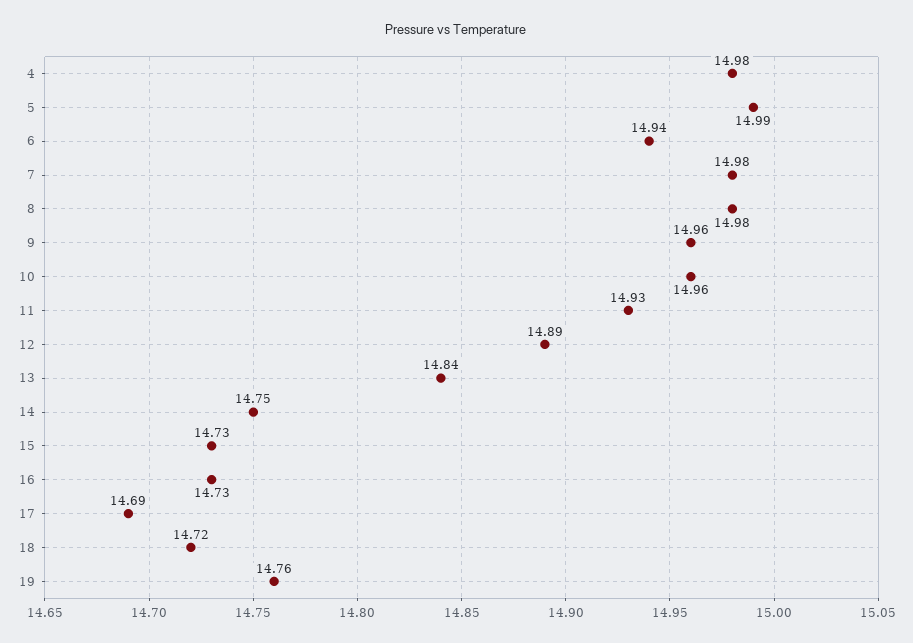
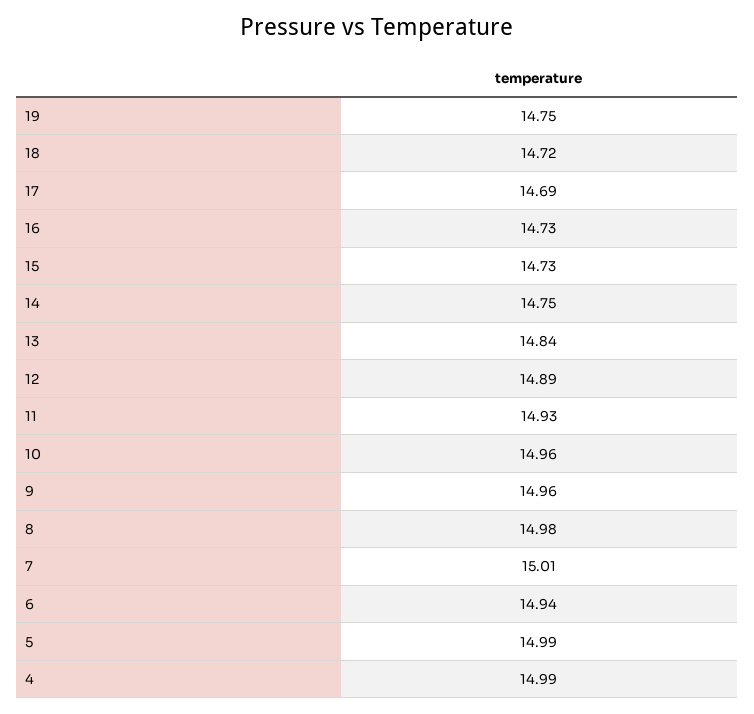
  {
-   "4": 14.98,
+   "4": 14.99,
    "5": 14.99,
    "6": 14.94,
-   "7": 14.98,
+   "7": 15.01,
    "8": 14.98,
    "9": 14.96,
    "10": 14.96,
    "11": 14.93,
    "12": 14.89,
    "13": 14.84,
    "14": 14.75,
    "15": 14.73,
    "16": 14.73,
    "17": 14.69,
    "18": 14.72,
-   "19": 14.76
+   "19": 14.75
  }

